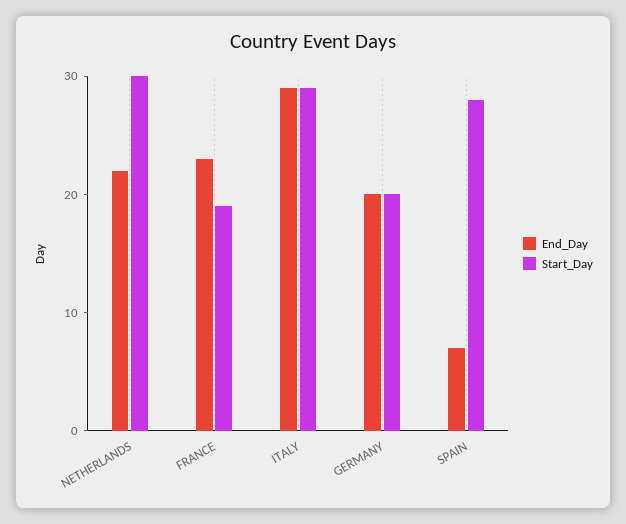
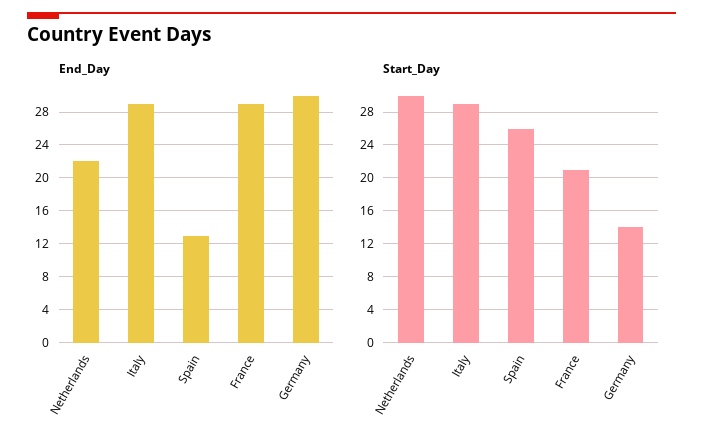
  {
    "End_Day": {
      "NETHERLANDS": 22,
-     "FRANCE": 23,
+     "FRANCE": 29,
      "ITALY": 29,
-     "GERMANY": 20,
+     "GERMANY": 30,
-     "SPAIN": 7
+     "SPAIN": 13
    },
    "Start_Day": {
      "NETHERLANDS": 30,
-     "FRANCE": 19,
+     "FRANCE": 21,
      "ITALY": 29,
-     "GERMANY": 20,
+     "GERMANY": 14,
-     "SPAIN": 28
+     "SPAIN": 26
    }
  }

